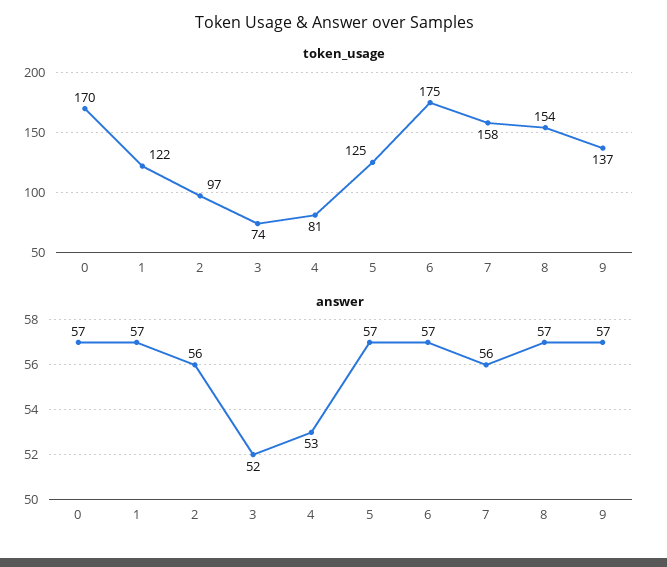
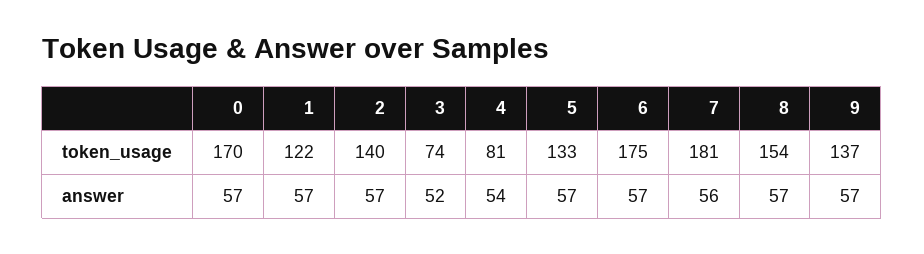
  {
    "token_usage": {
      "0": 170,
      "1": 122,
-     "2": 97,
+     "2": 140,
      "3": 74,
      "4": 81,
-     "5": 125,
+     "5": 133,
      "6": 175,
-     "7": 158,
+     "7": 181,
      "8": 154,
      "9": 137
    },
    "answer": {
      "0": 57,
      "1": 57,
-     "2": 56,
+     "2": 57,
      "3": 52,
-     "4": 53,
+     "4": 54,
      "5": 57,
      "6": 57,
      "7": 56,
      "8": 57,
      "9": 57
    }
  }

